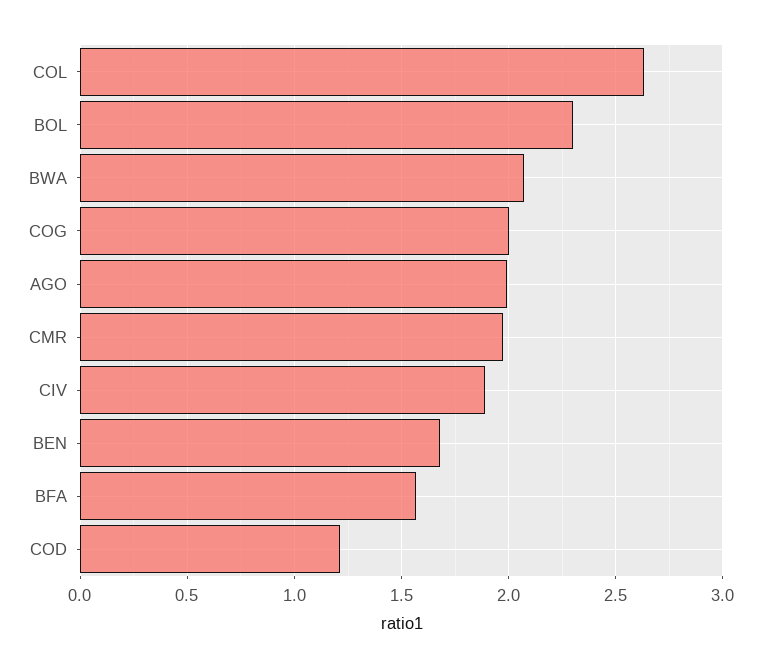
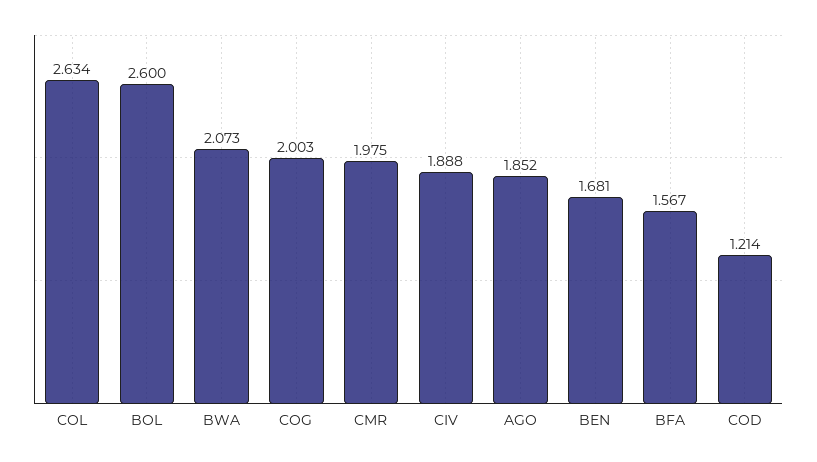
  {
    "COL": 2.634,
-   "BOL": 2.3,
+   "BOL": 2.6,
    "BWA": 2.073,
    "COG": 2.003,
-   "AGO": 2,
+   "AGO": 1.852,
    "CMR": 1.975,
    "CIV": 1.888,
    "BEN": 1.681,
    "BFA": 1.567,
    "COD": 1.214
  }

